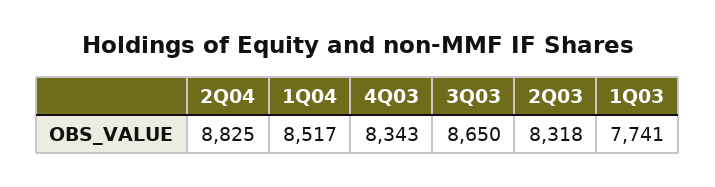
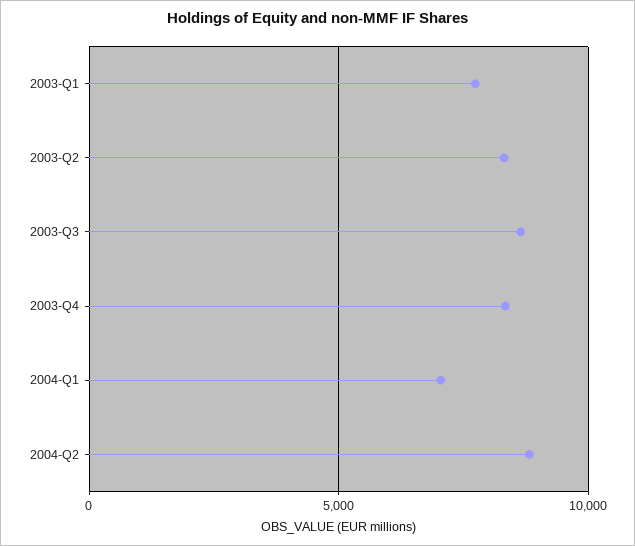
  {
    "2Q04": 8825,
-   "1Q04": 8517,
+   "1Q04": 7000,
    "4Q03": 8343,
    "3Q03": 8650,
    "2Q03": 8318,
    "1Q03": 7741
  }

